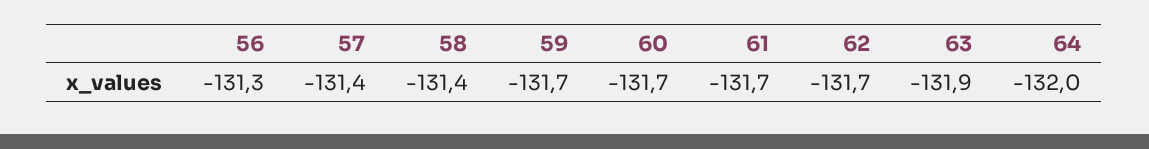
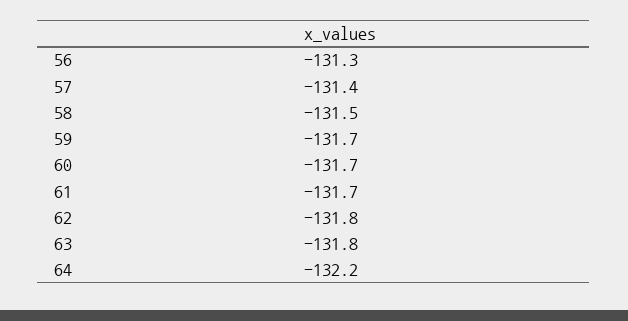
  {
    "56": -131.3,
    "57": -131.4,
-   "58": -131.4,
+   "58": -131.5,
    "59": -131.7,
    "60": -131.7,
    "61": -131.7,
-   "62": -131.7,
+   "62": -131.8,
-   "63": -131.9,
+   "63": -131.8,
-   "64": -132
+   "64": -132.2
  }

